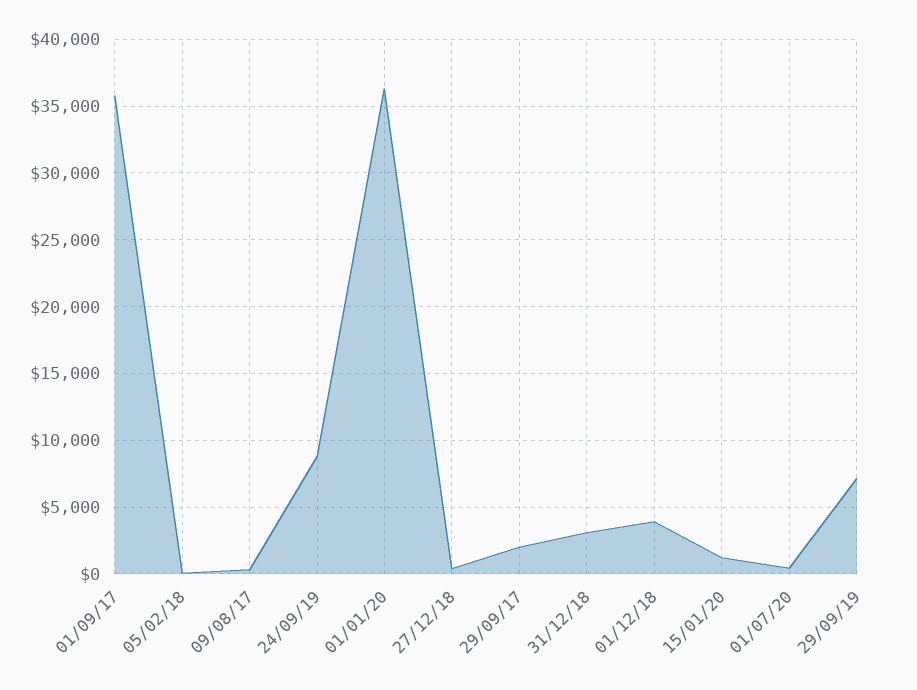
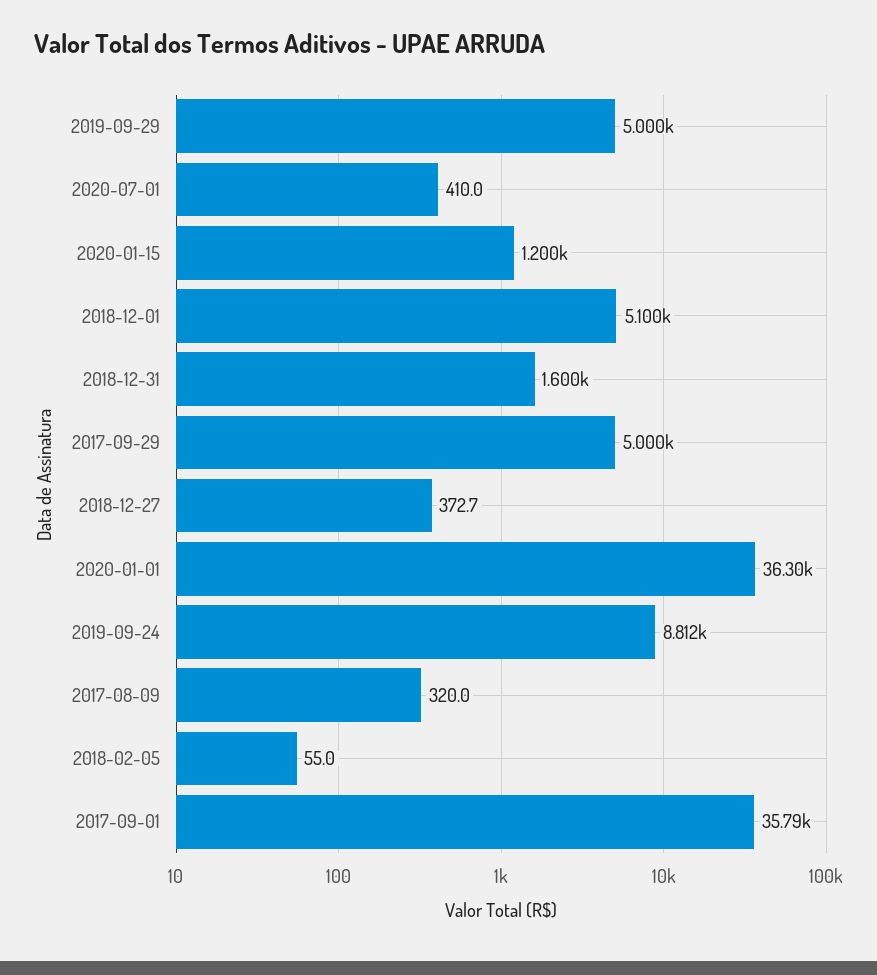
  {
    "01/09/17": 35790,
    "05/02/18": 55,
    "09/08/17": 320,
    "24/09/19": 8812,
    "01/01/20": 36300,
    "27/12/18": 372.7,
-   "29/09/17": 2000,
+   "29/09/17": 5000,
-   "31/12/18": 3000,
+   "31/12/18": 1600,
-   "01/12/18": 4000,
+   "01/12/18": 5100,
    "15/01/20": 1200,
    "01/07/20": 410,
-   "29/09/19": 7000
+   "29/09/19": 5000
  }

